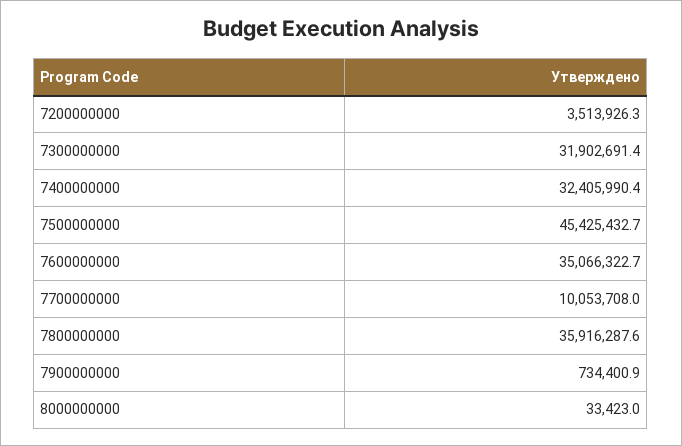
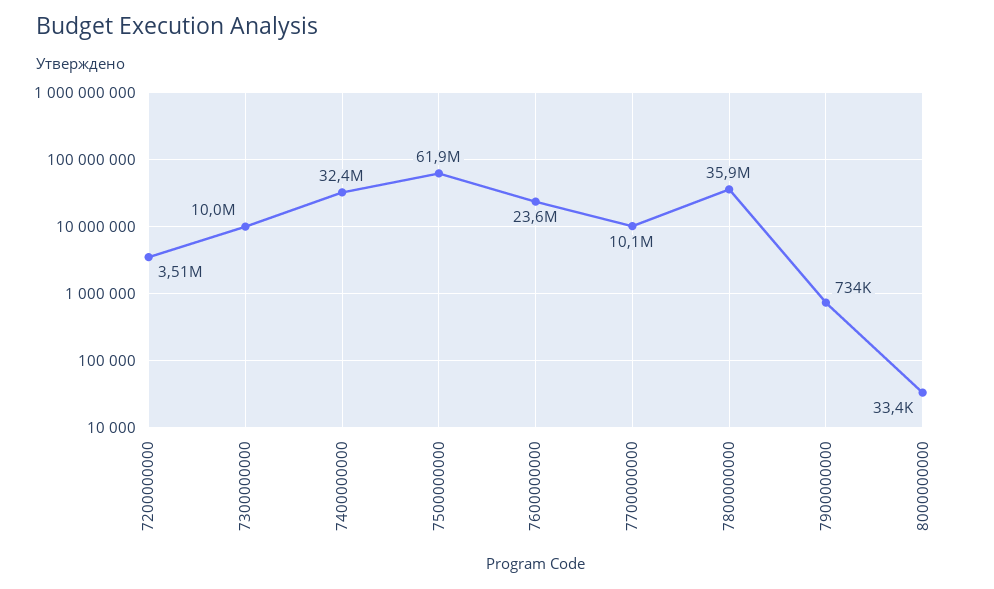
  {
    "7200000000": 3513926.3,
-   "7300000000": 31902691.4,
+   "7300000000": 10000000,
    "7400000000": 32405990.4,
-   "7500000000": 45425432.7,
+   "7500000000": 61900000,
-   "7600000000": 35066322.7,
+   "7600000000": 23600000,
    "7700000000": 10053708,
    "7800000000": 35916287.6,
    "7900000000": 734400.9,
    "8000000000": 33423
  }

